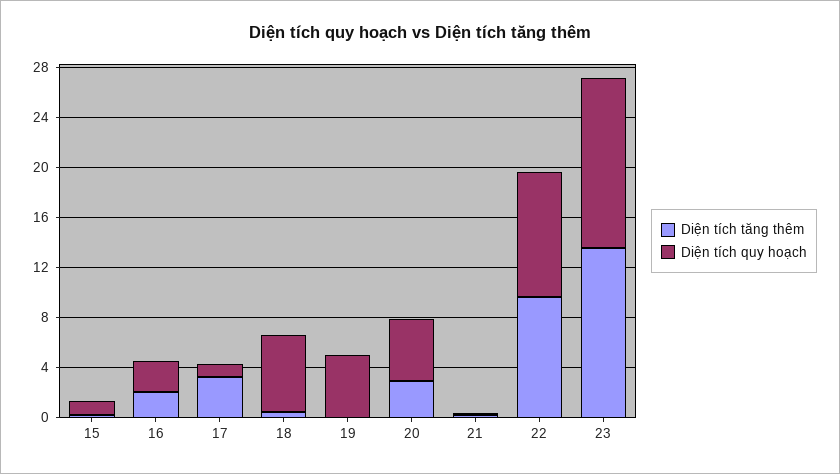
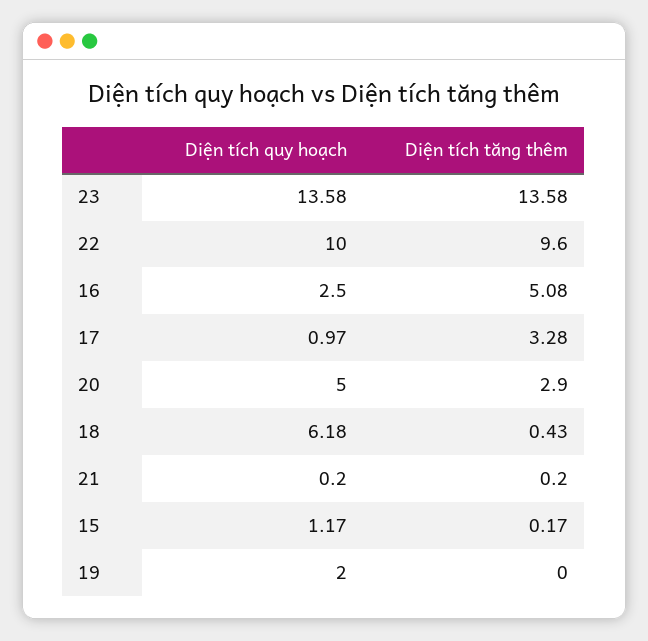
  {
    "Diện tích tăng thêm": {
      "15": 0.17,
-     "16": 2,
+     "16": 5.08,
      "17": 3.28,
      "18": 0.43,
      "19": 0,
      "20": 2.9,
      "21": 0.2,
      "22": 9.6,
      "23": 13.58
    },
    "Diện tích quy hoạch": {
      "15": 1.17,
      "16": 2.5,
      "17": 0.97,
      "18": 6.18,
-     "19": 5,
+     "19": 2,
      "20": 5,
      "21": 0.2,
      "22": 10,
      "23": 13.58
    }
  }

